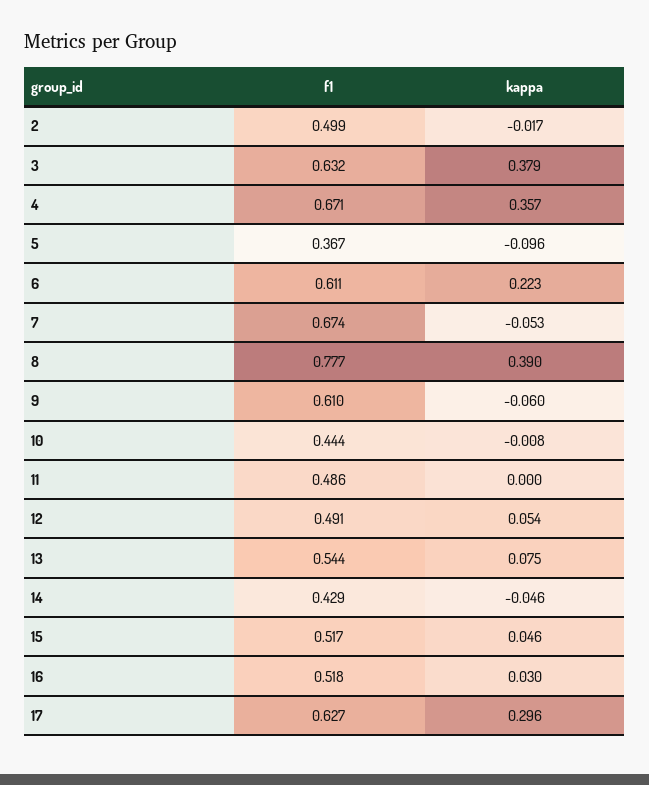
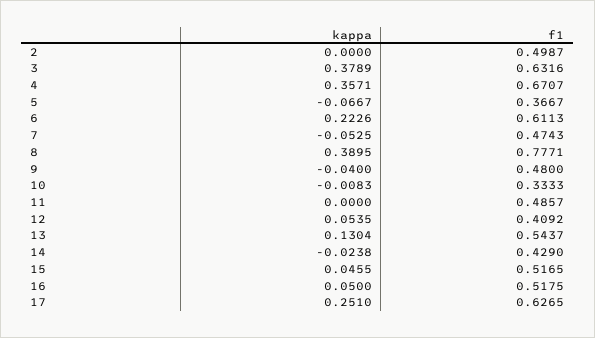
  {
    "f1": {
      "2": 0.4987,
      "3": 0.6316,
      "4": 0.6707,
      "5": 0.3667,
      "6": 0.6113,
-     "7": 0.674,
+     "7": 0.4743,
      "8": 0.7771,
-     "9": 0.61,
+     "9": 0.48,
-     "10": 0.444,
+     "10": 0.3333,
      "11": 0.4857,
-     "12": 0.491,
+     "12": 0.4092,
      "13": 0.5437,
      "14": 0.429,
      "15": 0.5165,
      "16": 0.5175,
      "17": 0.6265
    },
    "kappa": {
-     "2": -0.017,
+     "2": 0,
      "3": 0.3789,
      "4": 0.3571,
-     "5": -0.096,
+     "5": -0.0667,
      "6": 0.2226,
      "7": -0.0525,
      "8": 0.3895,
-     "9": -0.06,
+     "9": -0.04,
      "10": -0.0083,
      "11": 0,
      "12": 0.0535,
-     "13": 0.075,
+     "13": 0.1304,
-     "14": -0.046,
+     "14": -0.0238,
      "15": 0.0455,
-     "16": 0.03,
+     "16": 0.05,
-     "17": 0.296
+     "17": 0.251
    }
  }

